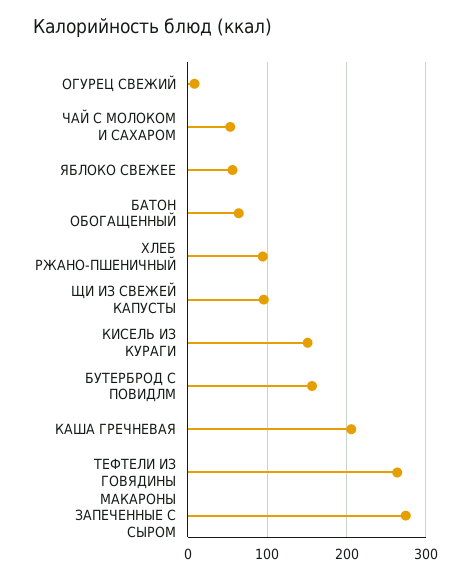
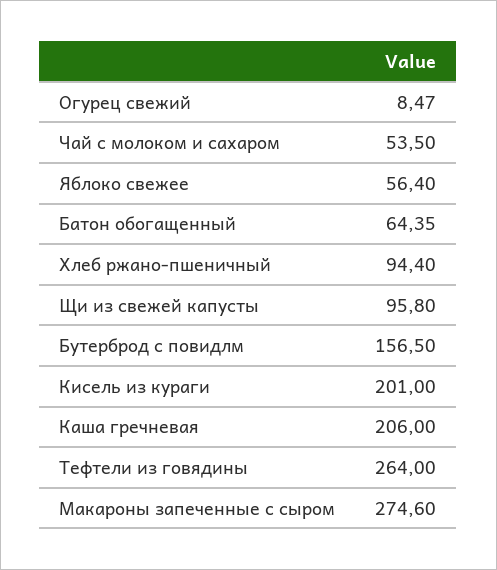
  {
    "ОГУРЕЦ СВЕЖИЙ": 8.47,
    "ЧАЙ С МОЛОКОМ И САХАРОМ": 53.5,
    "ЯБЛОКО СВЕЖЕЕ": 56.4,
    "БАТОН ОБОГАЩЕННЫЙ": 64.35,
    "ХЛЕБ РЖАНО-ПШЕНИЧНЫЙ": 94.4,
    "ЩИ ИЗ СВЕЖЕЙ КАПУСТЫ": 95.8,
-   "КИСЕЛЬ ИЗ КУРАГИ": 150,
+   "КИСЕЛЬ ИЗ КУРАГИ": 201,
    "БУТЕРБРОД С ПОВИДЛМ": 156.5,
    "КАША ГРЕЧНЕВАЯ": 206,
    "ТЕФТЕЛИ ИЗ ГОВЯДИНЫ": 264,
    "МАКАРОНЫ ЗАПЕЧЕННЫЕ С СЫРОМ": 274.6
  }

